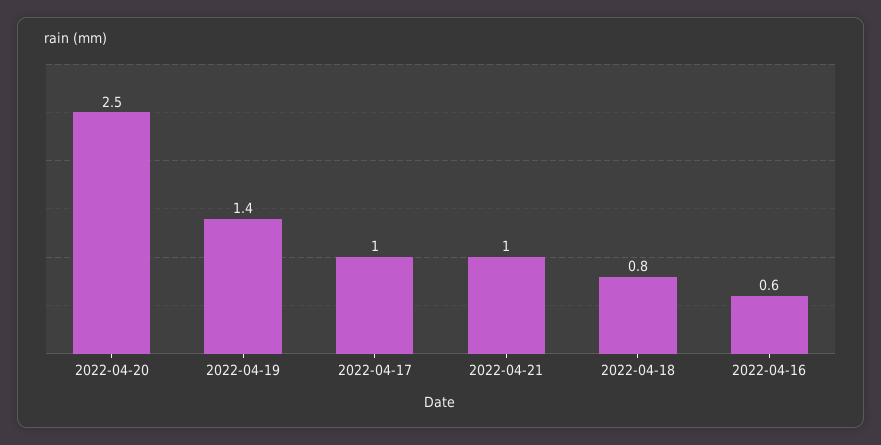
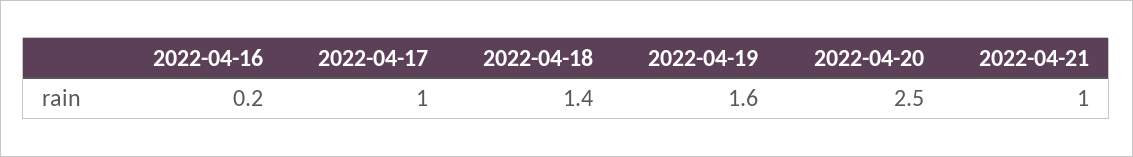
  {
    "2022-04-20": 2.5,
-   "2022-04-19": 1.4,
+   "2022-04-19": 1.6,
    "2022-04-17": 1,
    "2022-04-21": 1,
-   "2022-04-18": 0.8,
+   "2022-04-18": 1.4,
-   "2022-04-16": 0.6
+   "2022-04-16": 0.2
  }

